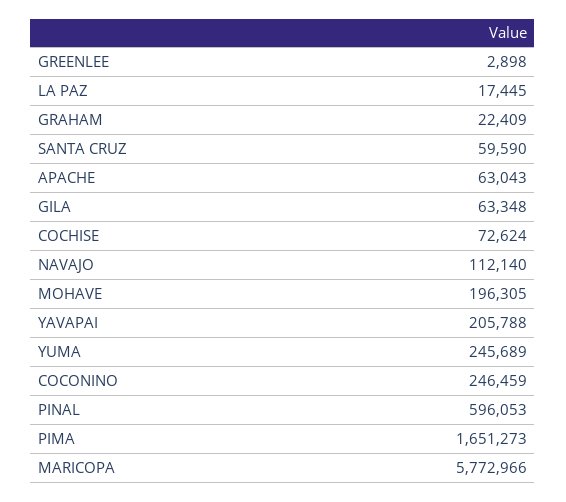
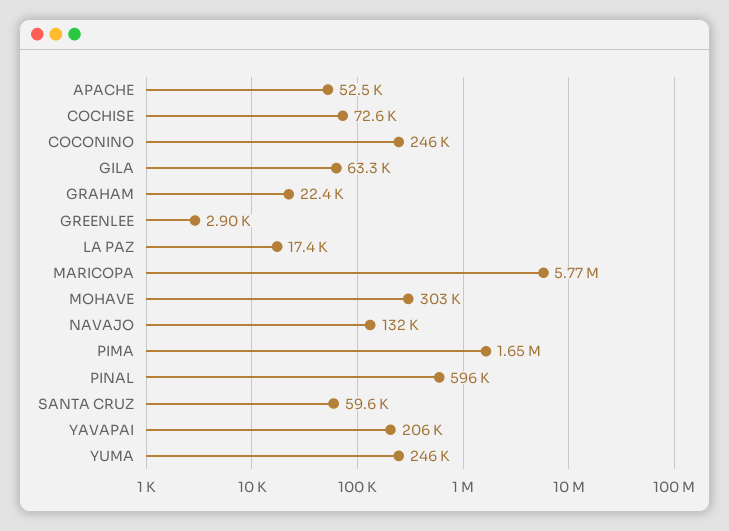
  {
    "GREENLEE": 2898,
    "LA PAZ": 17445,
    "GRAHAM": 22409,
    "SANTA CRUZ": 59590,
-   "APACHE": 63043,
+   "APACHE": 52500,
    "GILA": 63348,
    "COCHISE": 72624,
-   "NAVAJO": 112140,
+   "NAVAJO": 132000,
-   "MOHAVE": 196305,
+   "MOHAVE": 303000,
    "YAVAPAI": 205788,
    "YUMA": 245689,
    "COCONINO": 246459,
    "PINAL": 596053,
    "PIMA": 1651273,
    "MARICOPA": 5772966
  }

